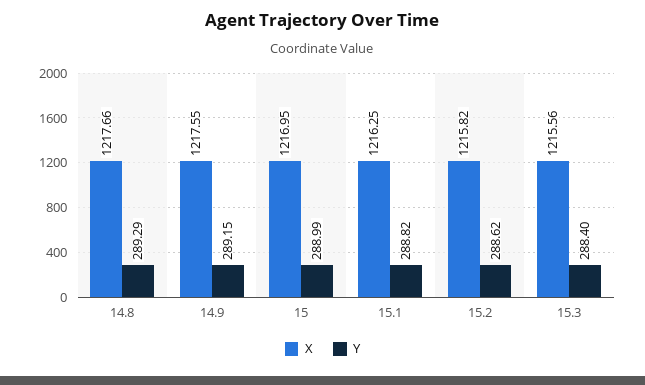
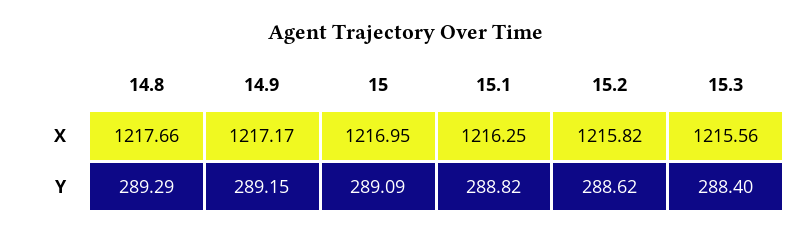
  {
    "X": {
      "14.8": 1217.66,
-     "14.9": 1217.55,
+     "14.9": 1217.17,
      "15": 1216.95,
      "15.1": 1216.25,
      "15.2": 1215.82,
      "15.3": 1215.56
    },
    "Y": {
      "14.8": 289.29,
      "14.9": 289.15,
-     "15": 288.99,
+     "15": 289.09,
      "15.1": 288.82,
      "15.2": 288.62,
      "15.3": 288.4
    }
  }

